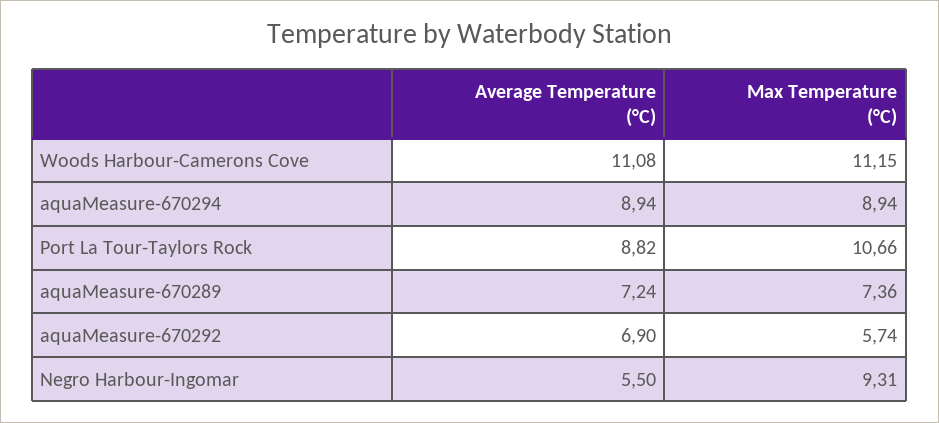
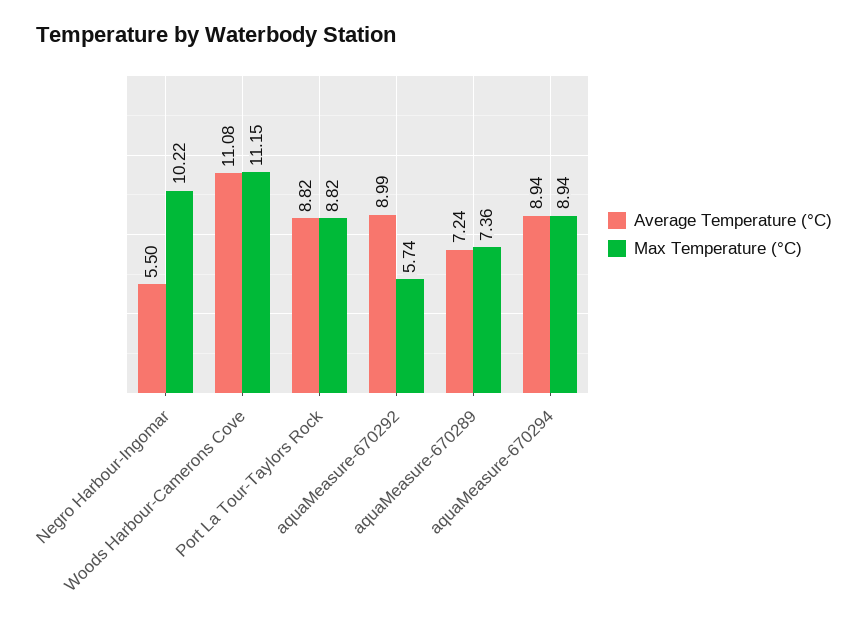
  {
    "Average Temperature (°C)": {
      "Woods Harbour-Camerons Cove": 11.08,
      "aquaMeasure-670294": 8.94,
      "Port La Tour-Taylors Rock": 8.82,
      "aquaMeasure-670289": 7.24,
-     "aquaMeasure-670292": 6.9,
+     "aquaMeasure-670292": 8.99,
      "Negro Harbour-Ingomar": 5.5
    },
    "Max Temperature (°C)": {
      "Woods Harbour-Camerons Cove": 11.15,
      "aquaMeasure-670294": 8.94,
-     "Port La Tour-Taylors Rock": 10.66,
+     "Port La Tour-Taylors Rock": 8.82,
      "aquaMeasure-670289": 7.36,
      "aquaMeasure-670292": 5.74,
-     "Negro Harbour-Ingomar": 9.31
+     "Negro Harbour-Ingomar": 10.22
    }
  }

